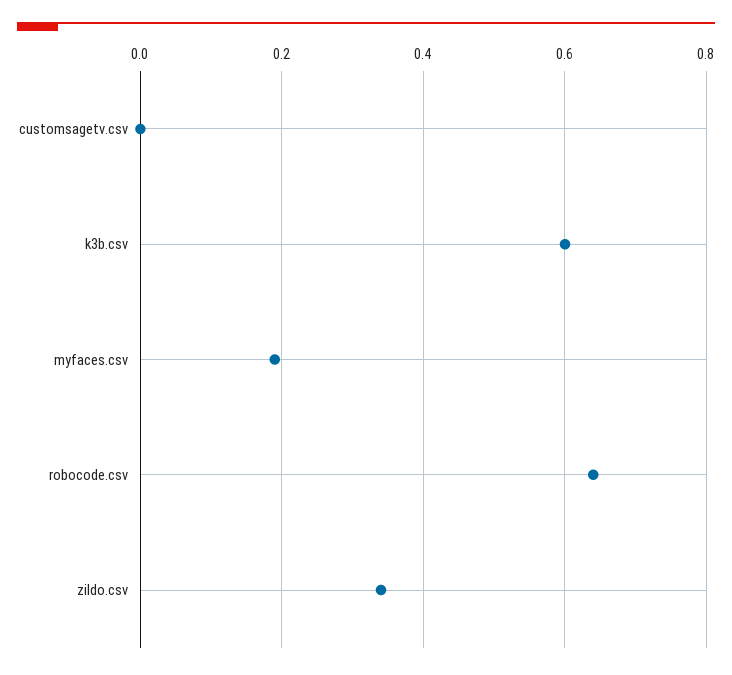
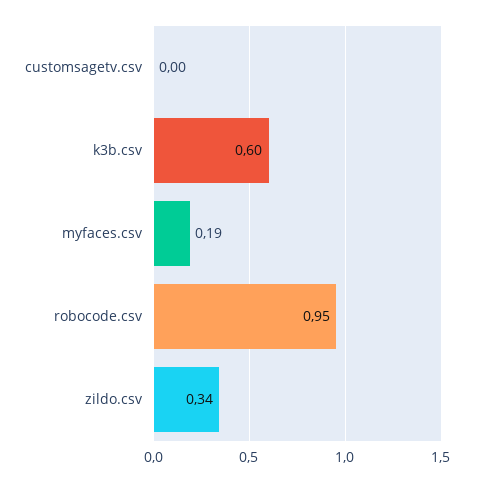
  {
    "customsagetv.csv": 0,
    "k3b.csv": 0.6,
    "myfaces.csv": 0.19,
-   "robocode.csv": 0.65,
+   "robocode.csv": 0.95,
    "zildo.csv": 0.34
  }

